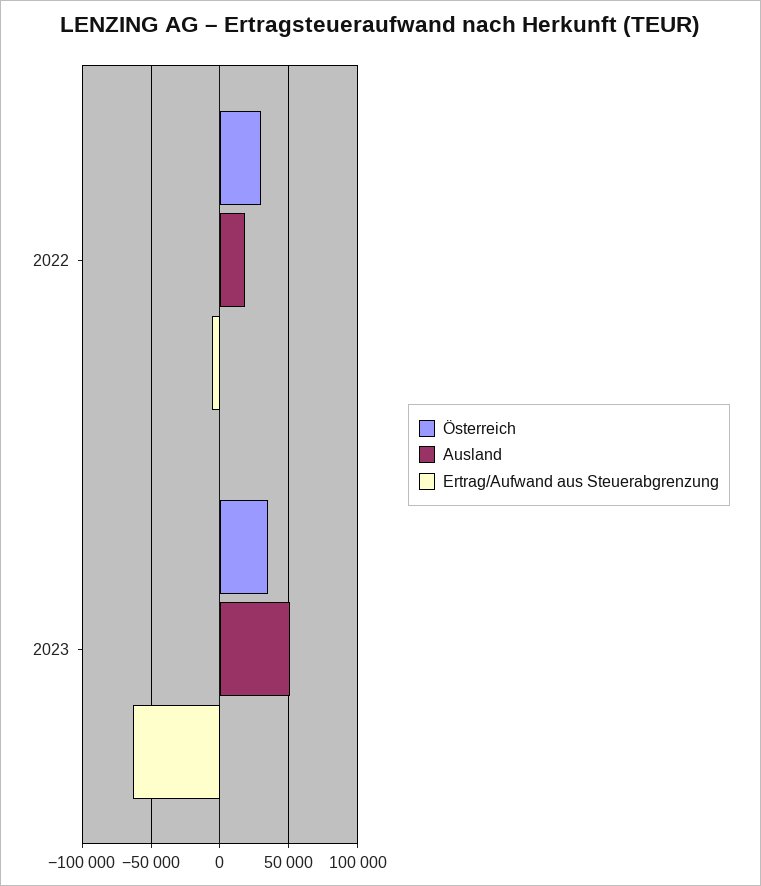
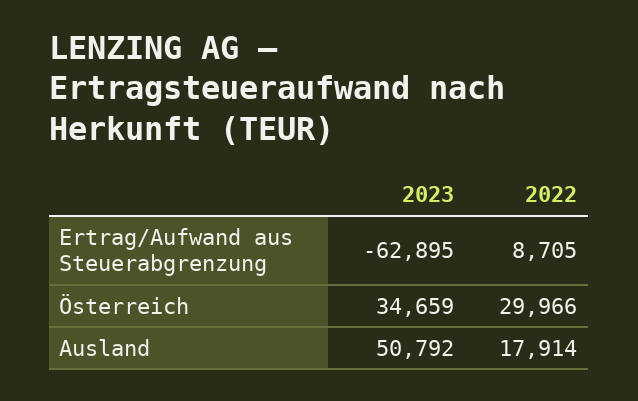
  {
    "Österreich": {
      "2022": 29966,
      "2023": 34659
    },
    "Ausland": {
      "2022": 17914,
      "2023": 50792
    },
    "Ertrag/Aufwand aus Steuerabgrenzung": {
-     "2022": -5000,
+     "2022": 8705,
      "2023": -62895
    }
  }

